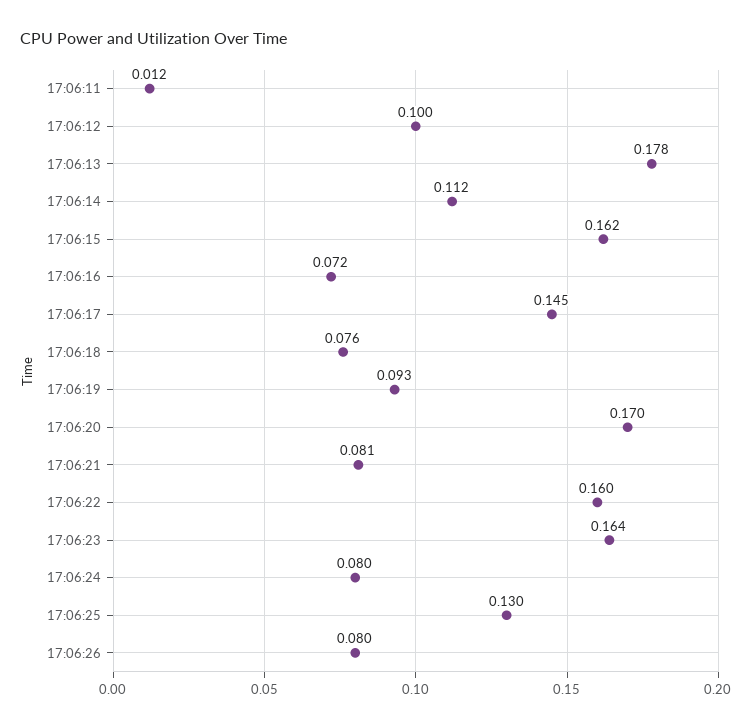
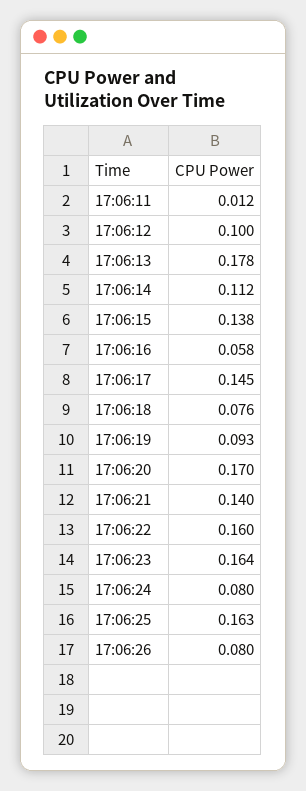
  {
    "17:06:11": 0.012,
    "17:06:12": 0.1,
    "17:06:13": 0.178,
    "17:06:14": 0.112,
-   "17:06:15": 0.162,
+   "17:06:15": 0.138,
-   "17:06:16": 0.072,
+   "17:06:16": 0.058,
    "17:06:17": 0.145,
    "17:06:18": 0.076,
    "17:06:19": 0.093,
    "17:06:20": 0.17,
-   "17:06:21": 0.081,
+   "17:06:21": 0.14,
    "17:06:22": 0.16,
    "17:06:23": 0.164,
    "17:06:24": 0.08,
-   "17:06:25": 0.13,
+   "17:06:25": 0.163,
    "17:06:26": 0.08
  }

